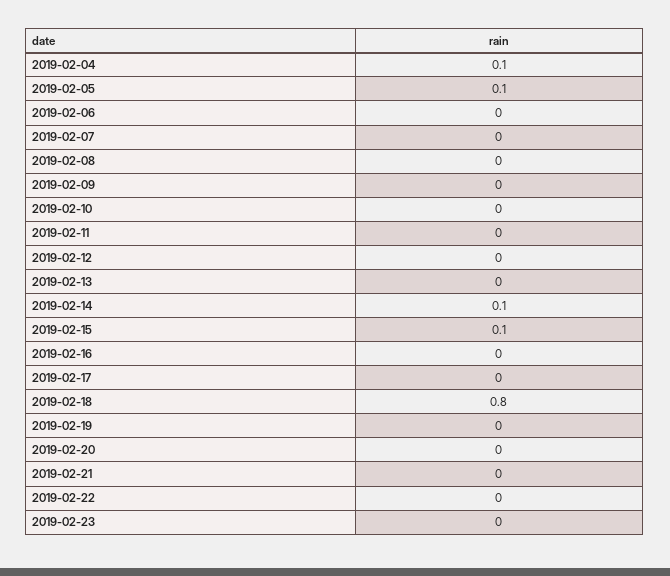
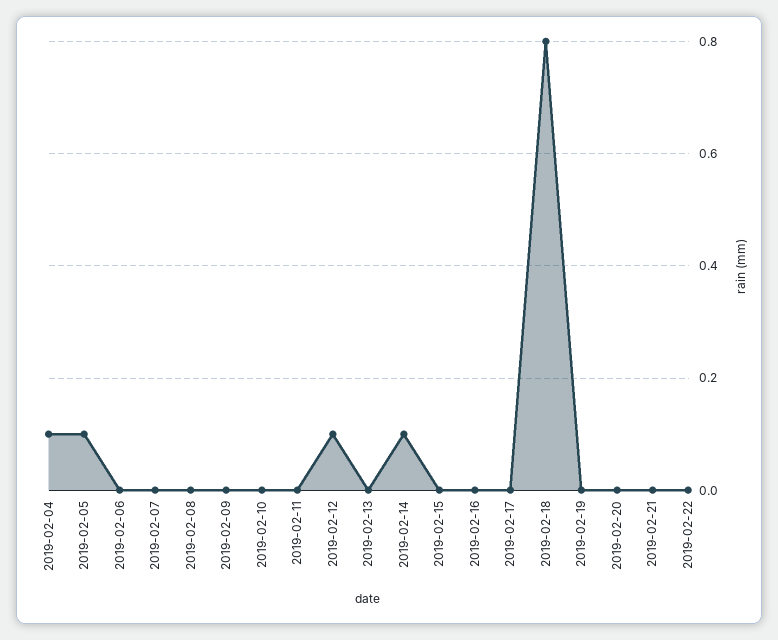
  {
    "2019-02-04": 0.1,
    "2019-02-05": 0.1,
    "2019-02-06": 0,
    "2019-02-07": 0,
    "2019-02-08": 0,
    "2019-02-09": 0,
    "2019-02-10": 0,
    "2019-02-11": 0,
-   "2019-02-12": 0,
+   "2019-02-12": 0.1,
    "2019-02-13": 0,
    "2019-02-14": 0.1,
-   "2019-02-15": 0.1,
+   "2019-02-15": 0,
    "2019-02-16": 0,
    "2019-02-17": 0,
    "2019-02-18": 0.8,
    "2019-02-19": 0,
    "2019-02-20": 0,
    "2019-02-21": 0,
-   "2019-02-22": 0,
+   "2019-02-22": 0
-   "2019-02-23": 0
  }

